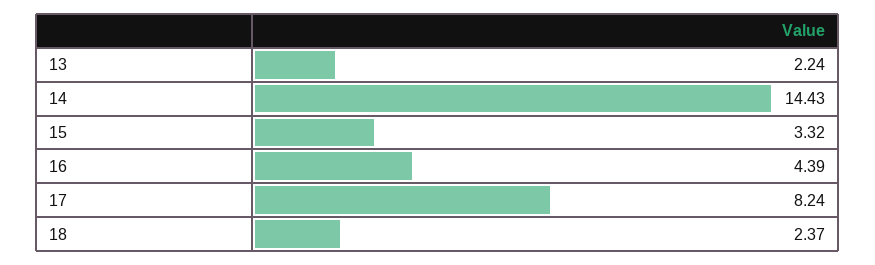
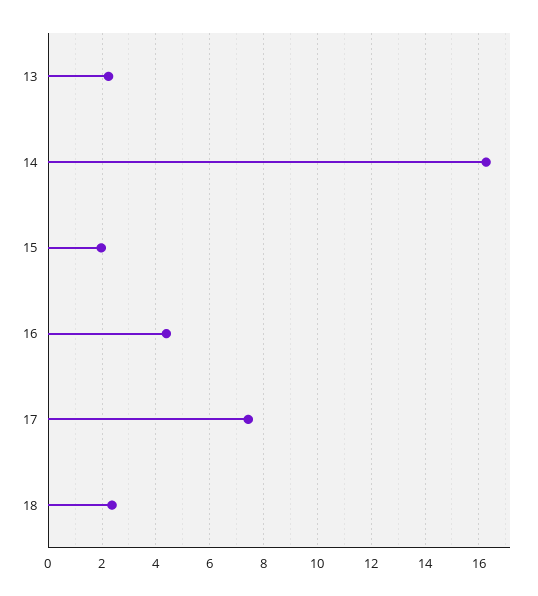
  {
    "13": 2.24,
-   "14": 14.43,
+   "14": 16.25,
-   "15": 3.32,
+   "15": 2,
    "16": 4.39,
-   "17": 8.24,
+   "17": 7.5,
    "18": 2.37
  }

